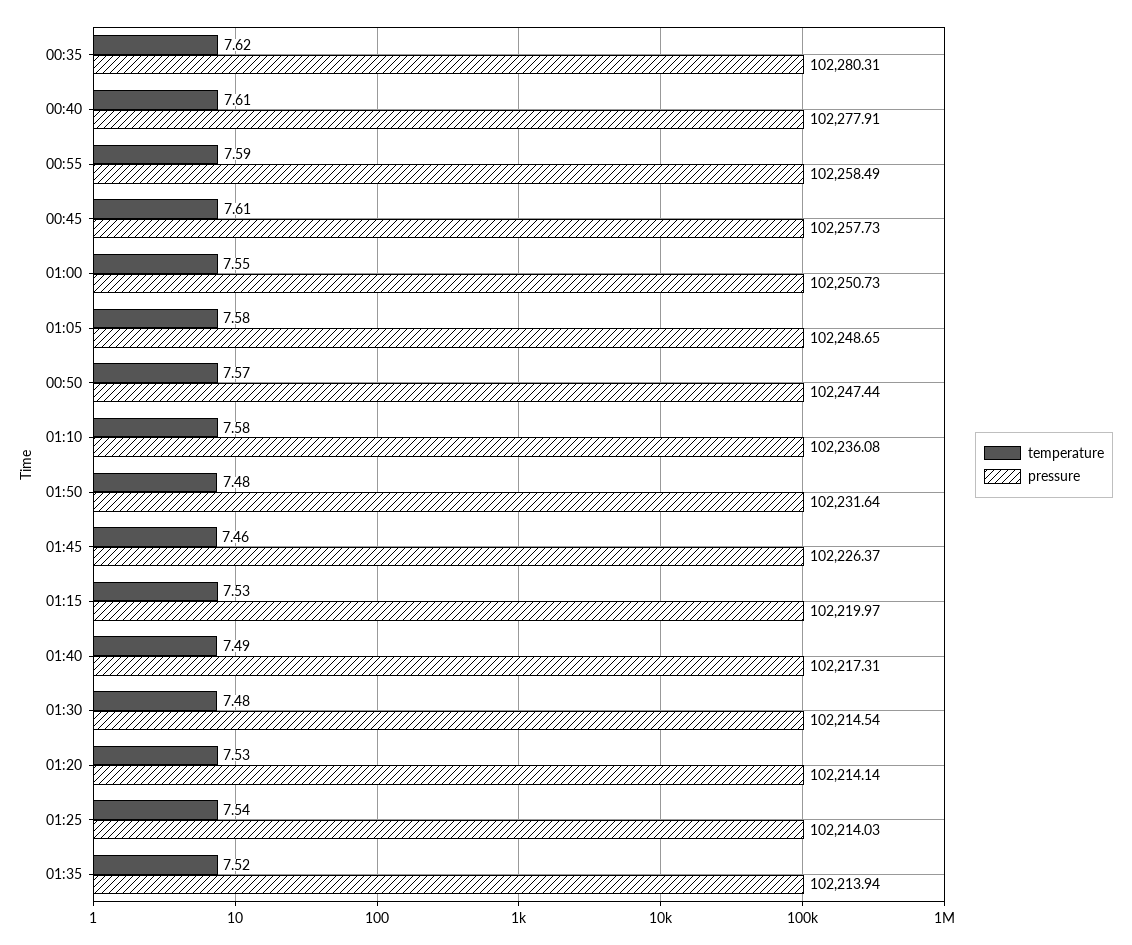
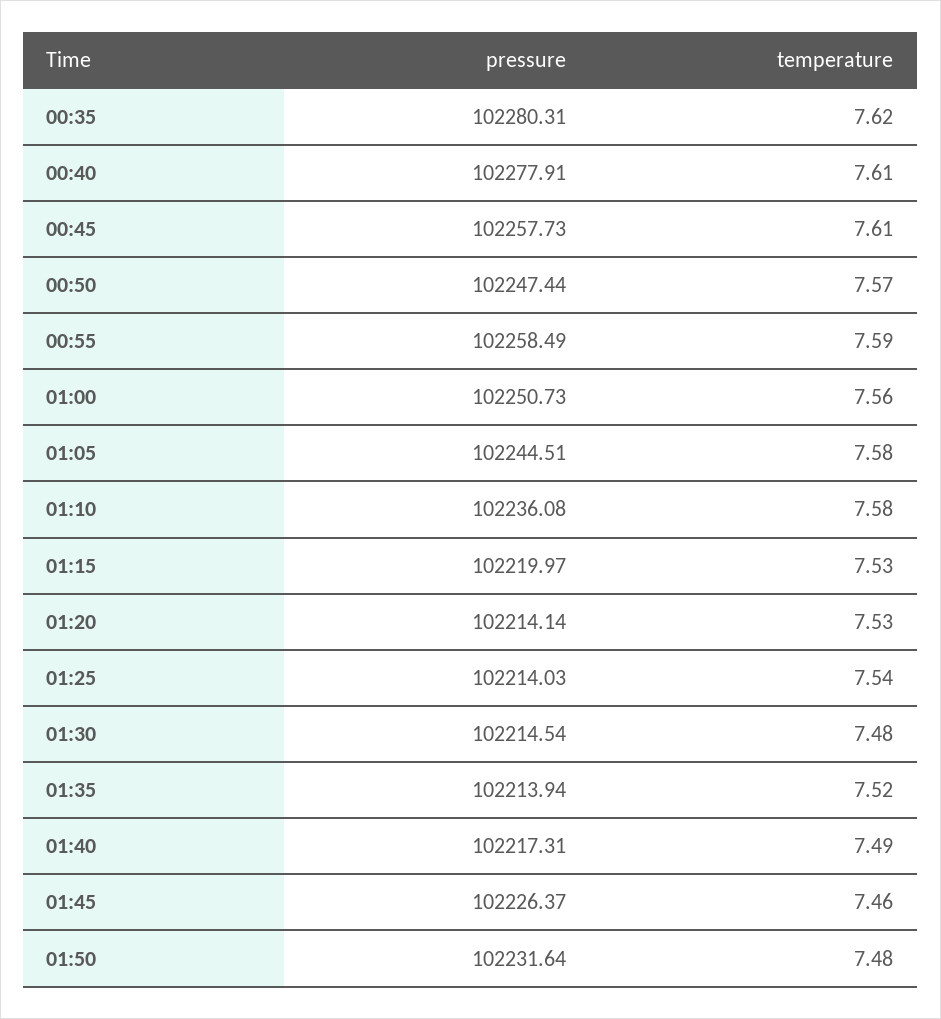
  {
    "temperature": {
      "00:35": 7.62,
      "00:40": 7.61,
      "00:55": 7.59,
      "00:45": 7.61,
-     "01:00": 7.55,
+     "01:00": 7.56,
      "01:05": 7.58,
      "00:50": 7.57,
      "01:10": 7.58,
      "01:50": 7.48,
      "01:45": 7.46,
      "01:15": 7.53,
      "01:40": 7.49,
      "01:30": 7.48,
      "01:20": 7.53,
      "01:25": 7.54,
      "01:35": 7.52
    },
    "pressure": {
      "00:35": 102280.31,
      "00:40": 102277.91,
      "00:55": 102258.49,
      "00:45": 102257.73,
      "01:00": 102250.73,
-     "01:05": 102248.65,
+     "01:05": 102244.51,
      "00:50": 102247.44,
      "01:10": 102236.08,
      "01:50": 102231.64,
      "01:45": 102226.37,
      "01:15": 102219.97,
      "01:40": 102217.31,
      "01:30": 102214.54,
      "01:20": 102214.14,
      "01:25": 102214.03,
      "01:35": 102213.94
    }
  }

